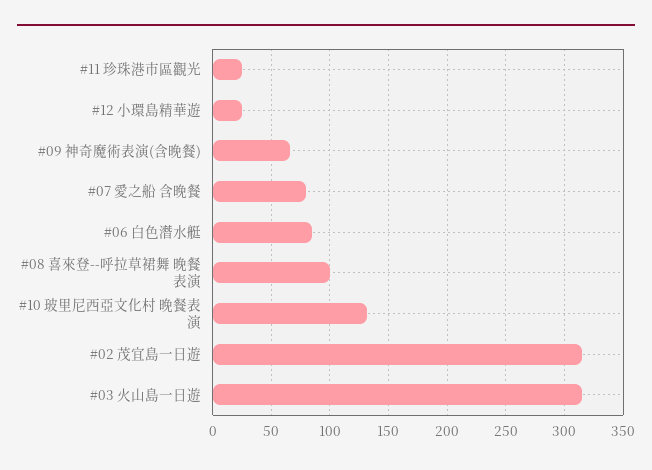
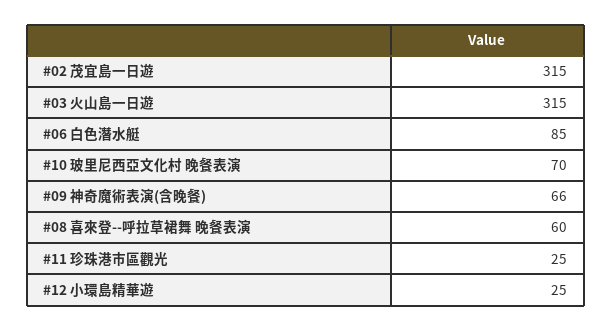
  {
    "#11 珍珠港市區觀光": 25,
    "#12 小環島精華遊": 25,
    "#09 神奇魔術表演(含晚餐)": 66,
-   "#07 愛之船 含晚餐": 80,
    "#06 白色潛水艇": 85,
-   "#08 喜來登--呼拉草裙舞 晚餐表演": 100,
+   "#08 喜來登--呼拉草裙舞 晚餐表演": 60,
-   "#10 玻里尼西亞文化村 晚餐表演": 130,
+   "#10 玻里尼西亞文化村 晚餐表演": 70,
    "#02 茂宜島一日遊": 315,
    "#03 火山島一日遊": 315
  }

